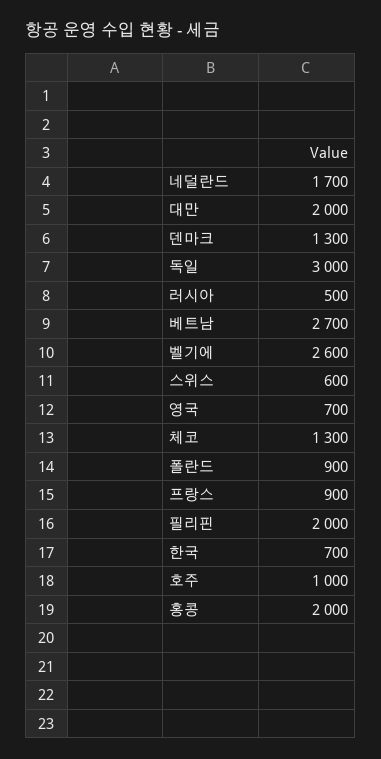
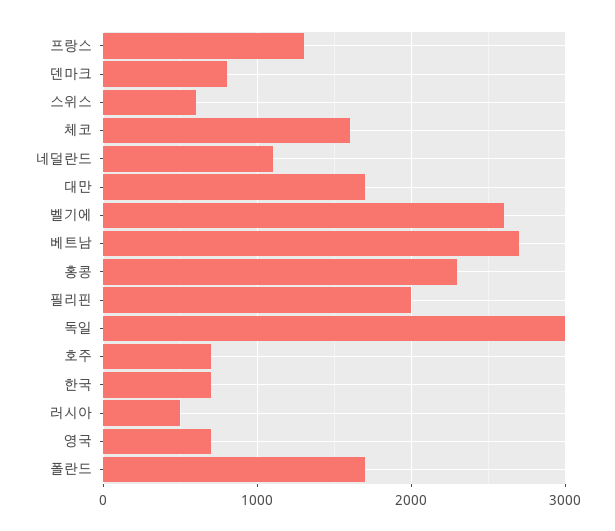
  {
-   "네덜란드": 1700,
+   "네덜란드": 1100,
-   "대만": 2000,
+   "대만": 1700,
-   "덴마크": 1300,
+   "덴마크": 800,
    "독일": 3000,
    "러시아": 500,
    "베트남": 2700,
    "벨기에": 2600,
    "스위스": 600,
    "영국": 700,
-   "체코": 1300,
+   "체코": 1600,
-   "폴란드": 900,
+   "폴란드": 1700,
-   "프랑스": 900,
+   "프랑스": 1300,
    "필리핀": 2000,
    "한국": 700,
-   "호주": 1000,
+   "호주": 700,
-   "홍콩": 2000
+   "홍콩": 2300
  }

